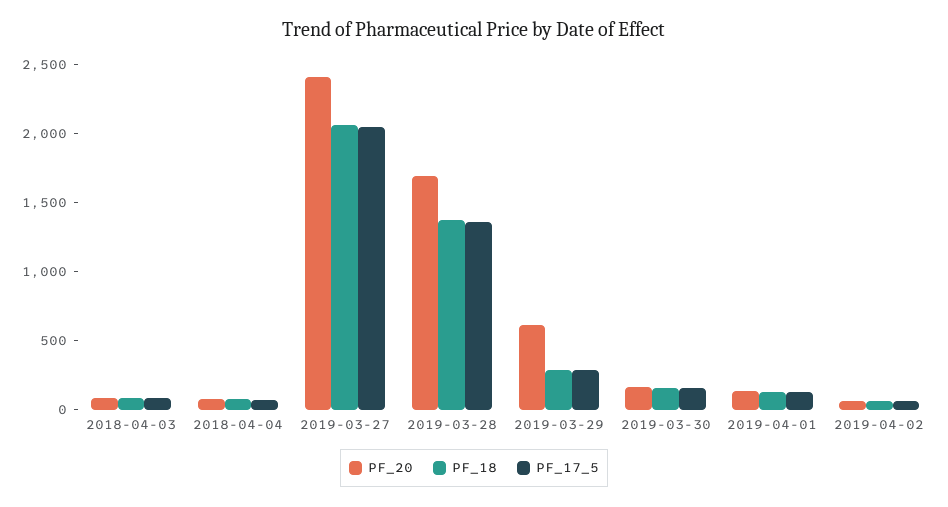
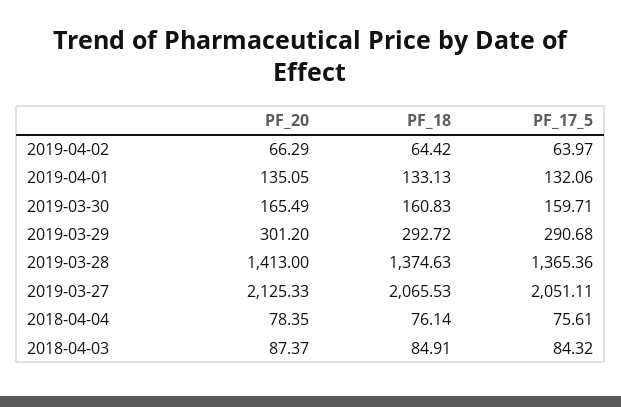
  {
    "PF_20": {
      "2018-04-03": 87.37,
      "2018-04-04": 78.35,
-     "2019-03-27": 2400,
+     "2019-03-27": 2125.33,
-     "2019-03-28": 1700,
+     "2019-03-28": 1413,
-     "2019-03-29": 600,
+     "2019-03-29": 301.2,
      "2019-03-30": 165.49,
      "2019-04-01": 135.05,
      "2019-04-02": 66.29
    },
    "PF_18": {
      "2018-04-03": 84.91,
      "2018-04-04": 76.14,
      "2019-03-27": 2065.53,
      "2019-03-28": 1374.63,
      "2019-03-29": 292.72,
      "2019-03-30": 160.83,
      "2019-04-01": 133.13,
      "2019-04-02": 64.42
    },
    "PF_17_5": {
      "2018-04-03": 84.32,
      "2018-04-04": 75.61,
      "2019-03-27": 2051.11,
      "2019-03-28": 1365.36,
      "2019-03-29": 290.68,
      "2019-03-30": 159.71,
      "2019-04-01": 132.06,
      "2019-04-02": 63.97
    }
  }

